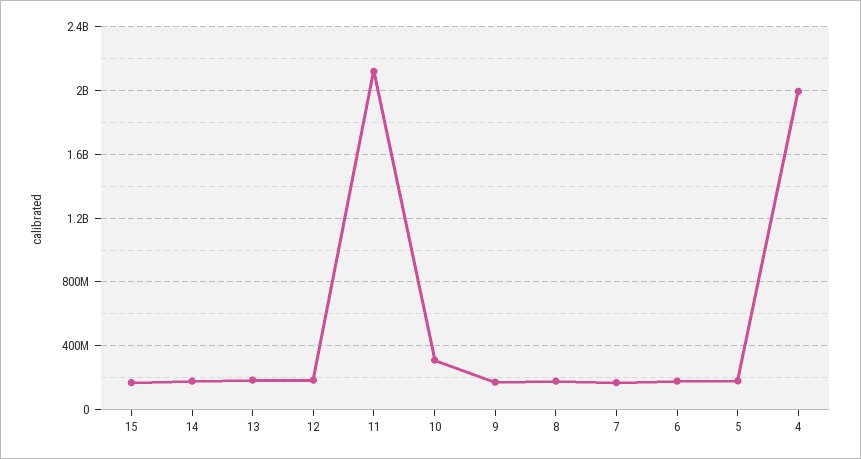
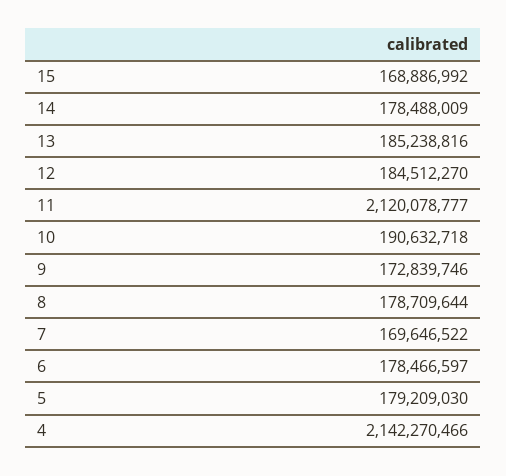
  {
    "15": 168886992,
    "14": 178488009,
    "13": 185238816,
    "12": 184512270,
    "11": 2120078777,
-   "10": 300000000,
+   "10": 190632718,
    "9": 172839746,
    "8": 178709644,
    "7": 169646522,
    "6": 178466597,
    "5": 179209030,
-   "4": 2000000000
+   "4": 2142270466
  }

